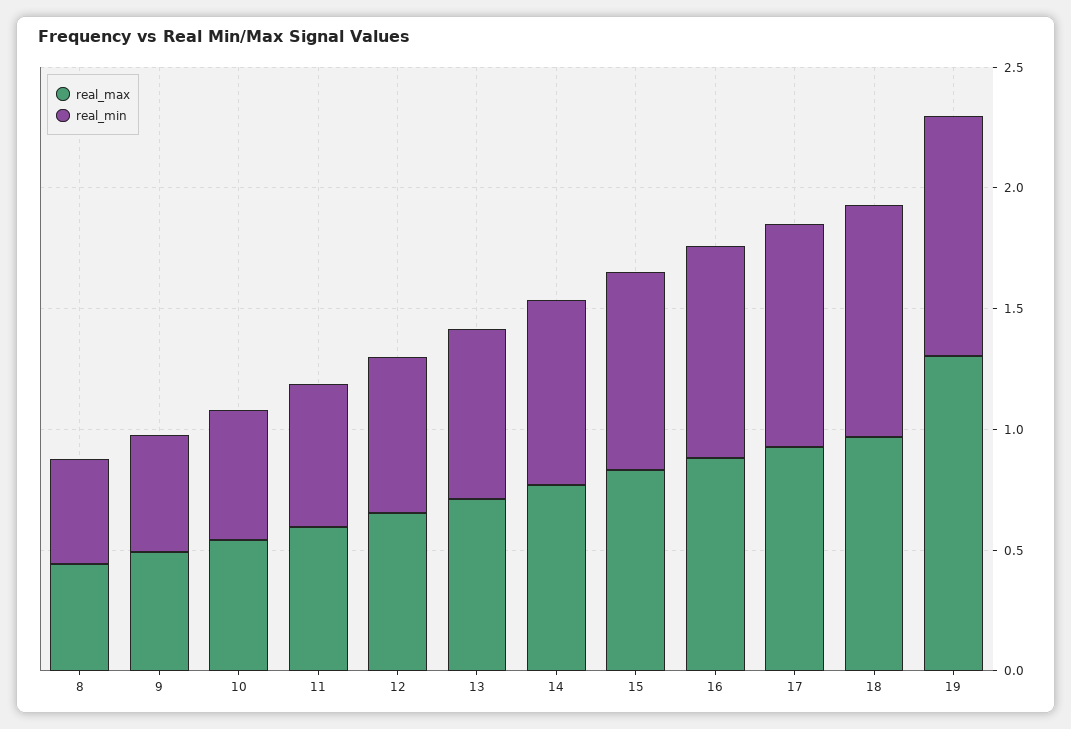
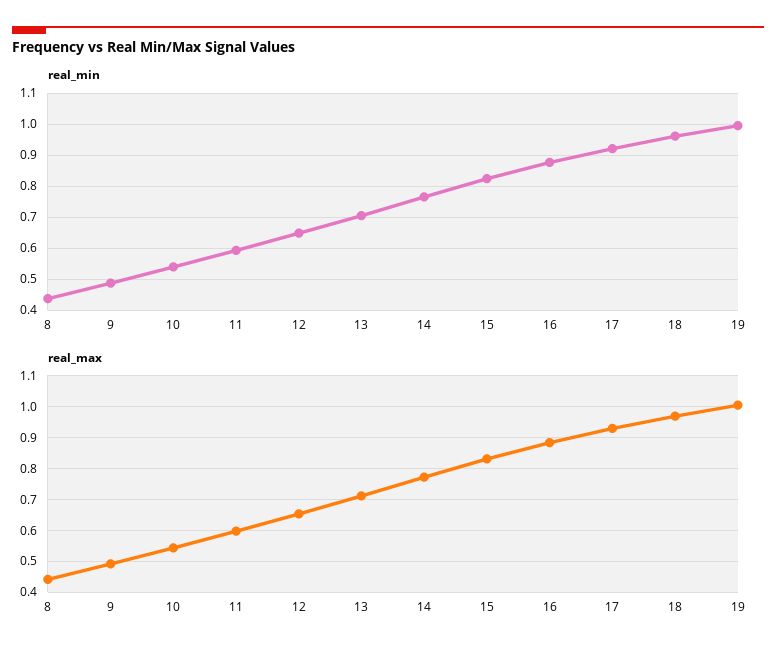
  {
    "real_max": {
      "8": 0.44,
      "9": 0.5,
      "10": 0.54,
      "11": 0.6,
      "12": 0.66,
      "13": 0.72,
      "14": 0.78,
      "15": 0.84,
      "16": 0.88,
      "17": 0.92,
      "18": 0.96,
-     "19": 1.3
+     "19": 1
    },
    "real_min": {
      "8": 0.44,
      "9": 0.48,
      "10": 0.54,
      "11": 0.6,
      "12": 0.64,
      "13": 0.7,
      "14": 0.76,
      "15": 0.82,
      "16": 0.88,
      "17": 0.92,
      "18": 0.96,
      "19": 1
    }
  }

